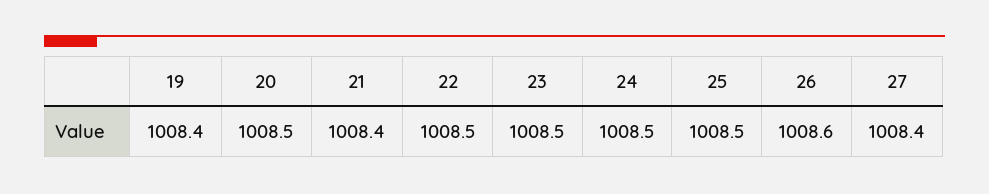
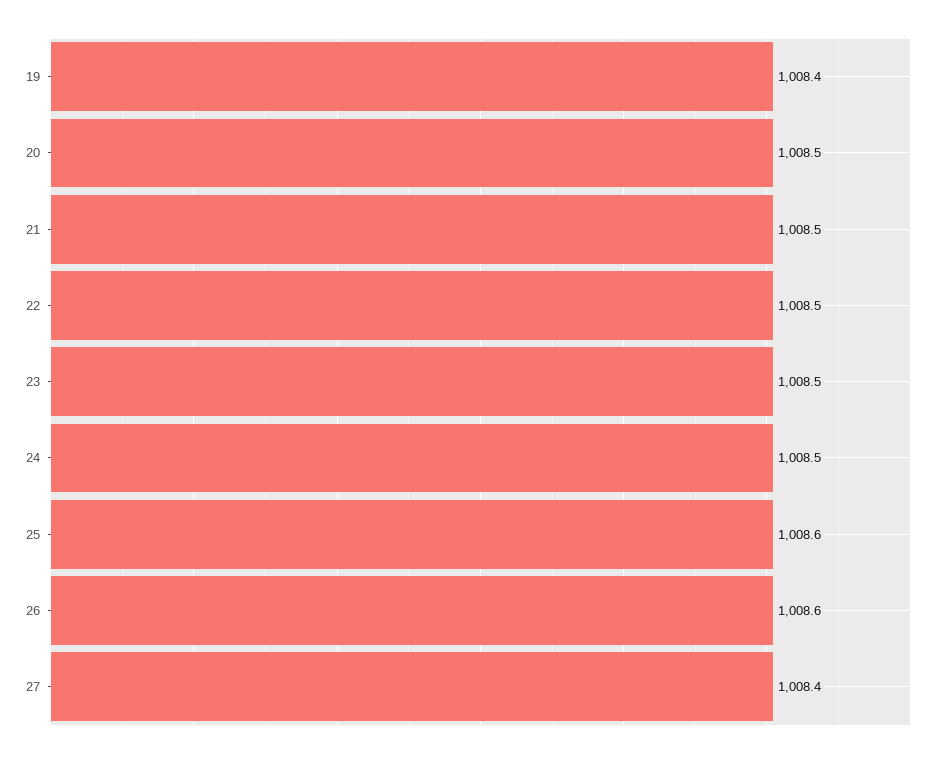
  {
    "19": 1008.4,
    "20": 1008.5,
-   "21": 1008.4,
+   "21": 1008.5,
    "22": 1008.5,
    "23": 1008.5,
    "24": 1008.5,
-   "25": 1008.5,
+   "25": 1008.6,
    "26": 1008.6,
    "27": 1008.4
  }

